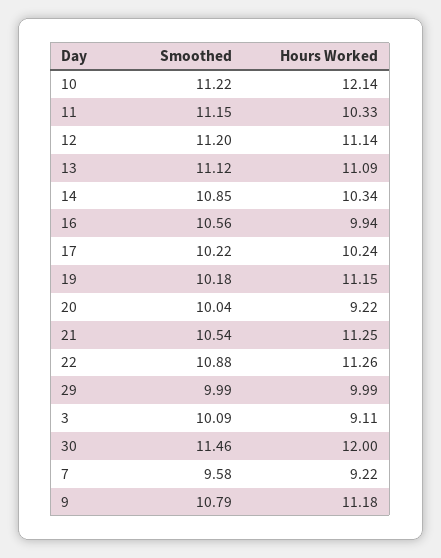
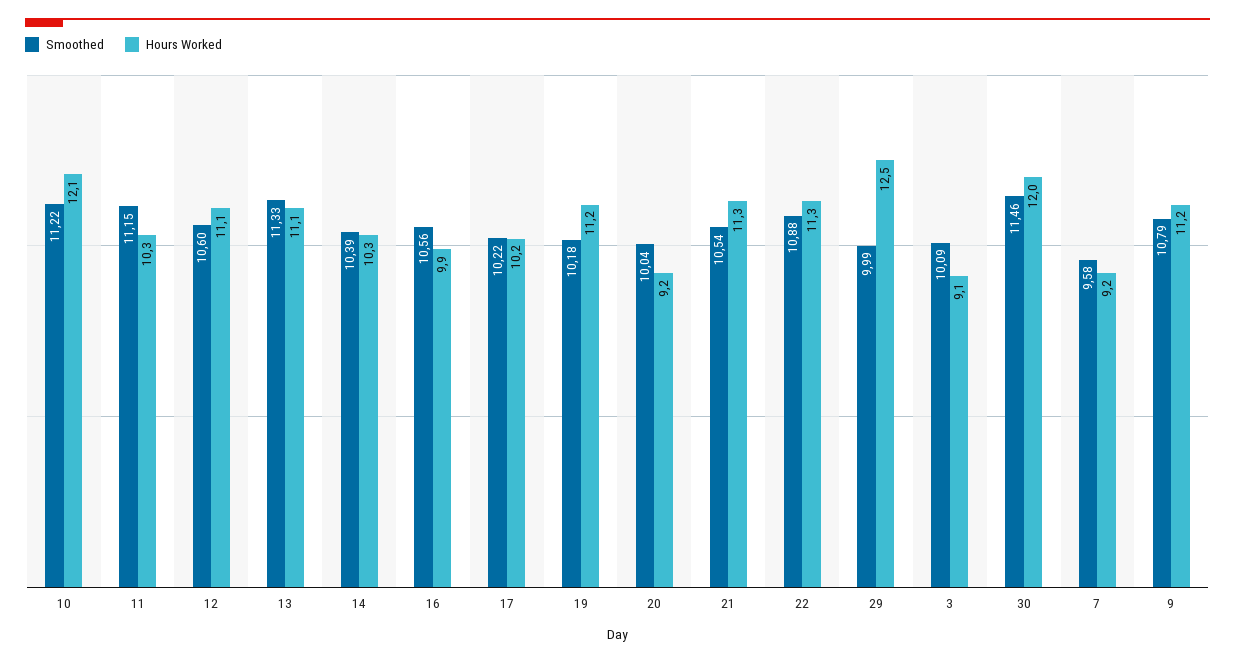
  {
    "Smoothed": {
      "10": 11.22,
      "11": 11.15,
-     "12": 11.2,
+     "12": 10.6,
-     "13": 11.12,
+     "13": 11.33,
-     "14": 10.85,
+     "14": 10.39,
      "16": 10.56,
      "17": 10.22,
      "19": 10.18,
      "20": 10.04,
      "21": 10.54,
      "22": 10.88,
      "29": 9.99,
      "3": 10.09,
      "30": 11.46,
      "7": 9.58,
      "9": 10.79
    },
    "Hours Worked": {
      "10": 12.14,
      "11": 10.33,
      "12": 11.14,
      "13": 11.09,
      "14": 10.34,
      "16": 9.94,
      "17": 10.24,
      "19": 11.15,
      "20": 9.22,
      "21": 11.25,
      "22": 11.26,
-     "29": 9.99,
+     "29": 12.5,
      "3": 9.11,
      "30": 12,
      "7": 9.22,
      "9": 11.18
    }
  }

